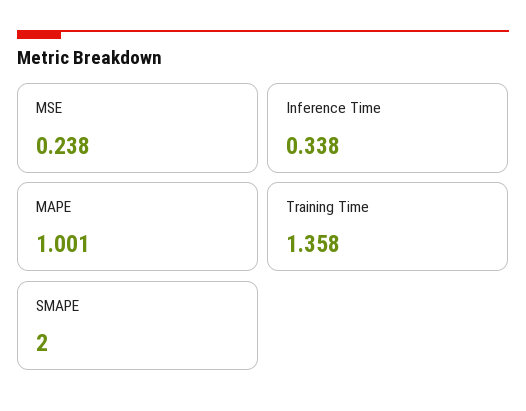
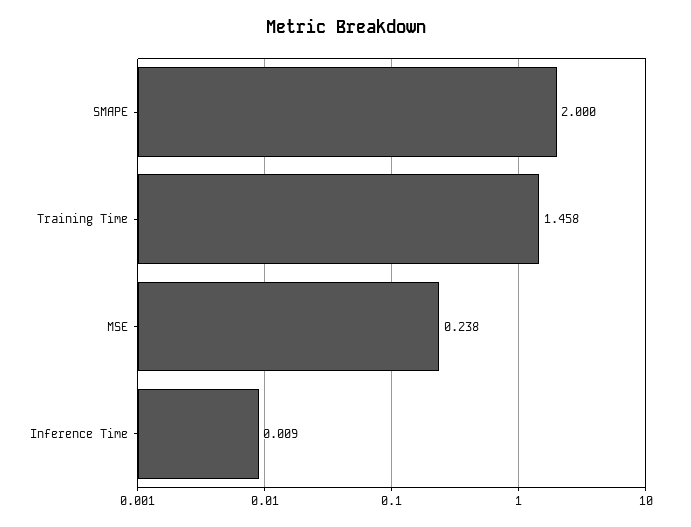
  {
    "MSE": 0.238,
-   "Inference Time": 0.338,
+   "Inference Time": 0.009,
-   "MAPE": 1.001,
-   "Training Time": 1.358,
+   "Training Time": 1.458,
    "SMAPE": 2
  }

